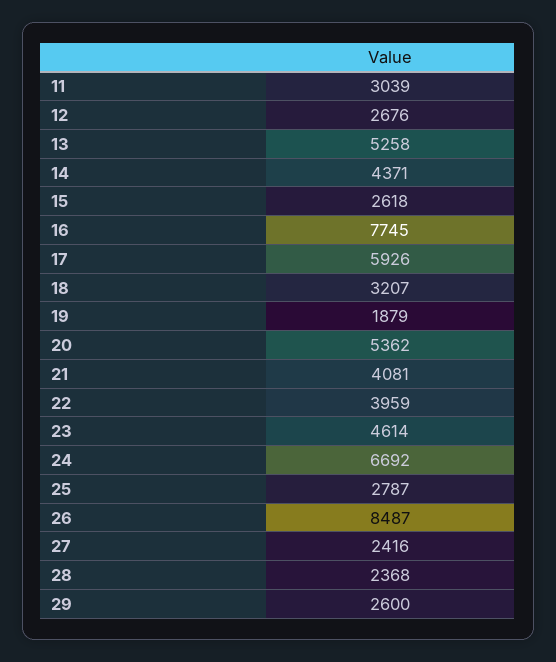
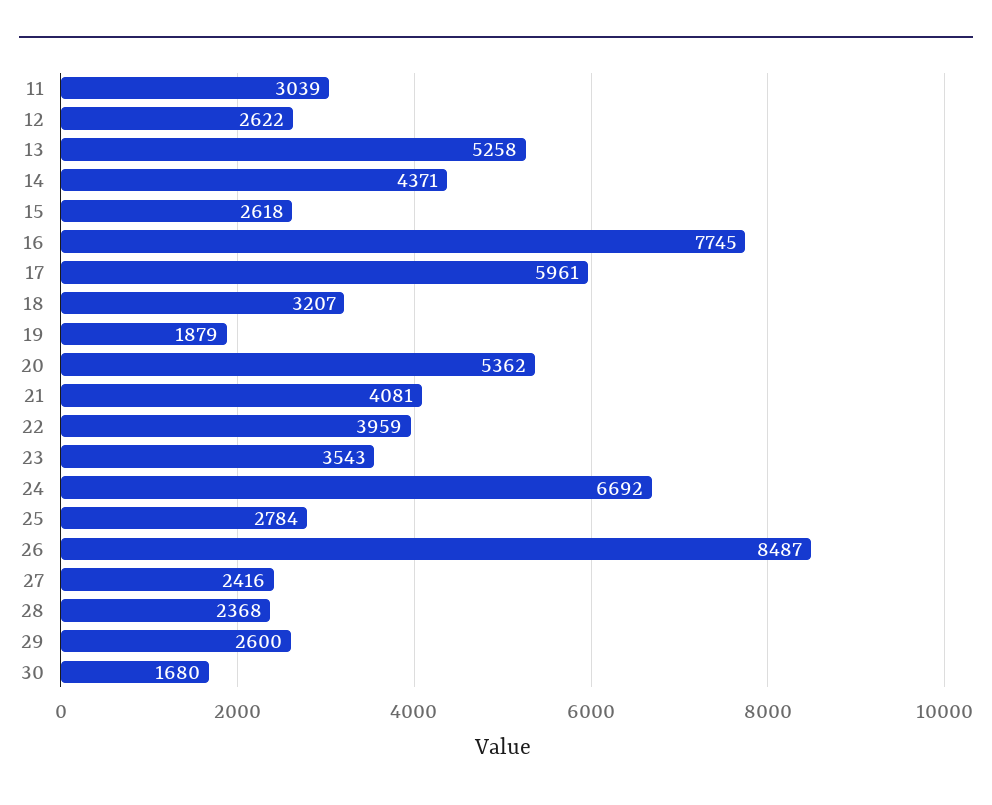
  {
    "11": 3039,
-   "12": 2676,
+   "12": 2622,
    "13": 5258,
    "14": 4371,
    "15": 2618,
    "16": 7745,
-   "17": 5926,
+   "17": 5961,
    "18": 3207,
    "19": 1879,
    "20": 5362,
    "21": 4081,
    "22": 3959,
-   "23": 4614,
+   "23": 3543,
    "24": 6692,
-   "25": 2787,
+   "25": 2784,
    "26": 8487,
    "27": 2416,
    "28": 2368,
-   "29": 2600
+   "29": 2600,
+   "30": 1680
  }

